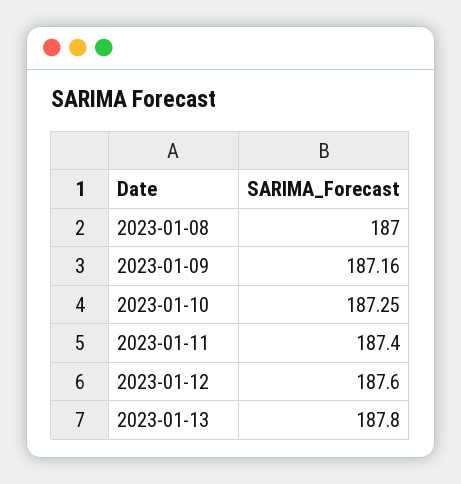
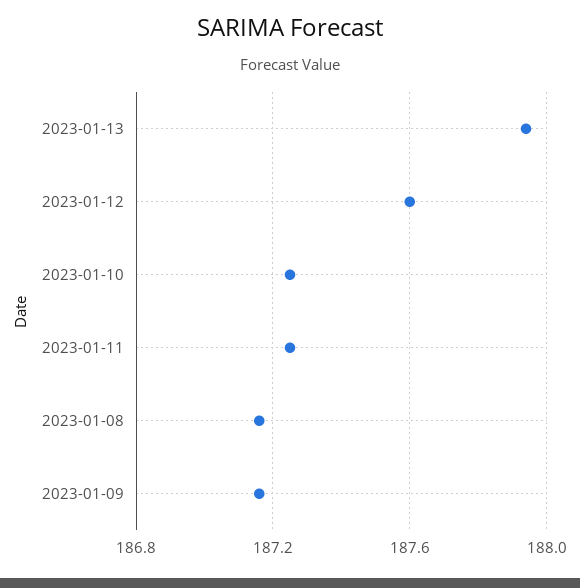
  {
-   "2023-01-08": 187,
+   "2023-01-08": 187.15,
    "2023-01-09": 187.16,
    "2023-01-10": 187.25,
-   "2023-01-11": 187.4,
+   "2023-01-11": 187.25,
    "2023-01-12": 187.6,
-   "2023-01-13": 187.8
+   "2023-01-13": 187.95
  }

